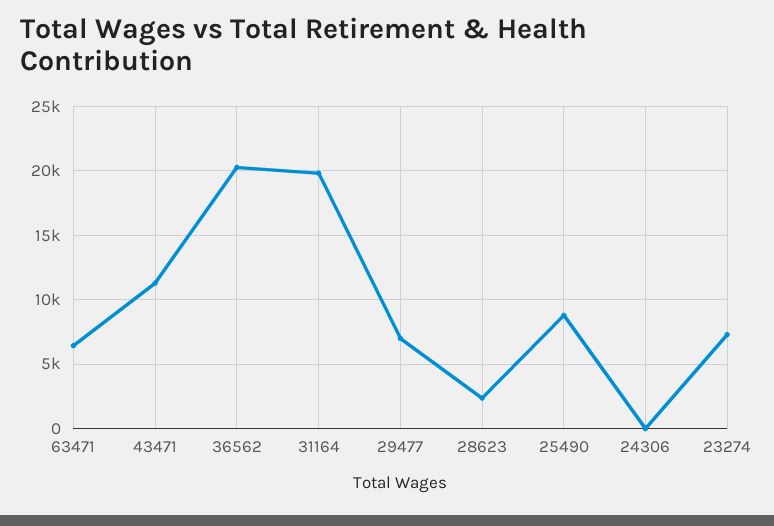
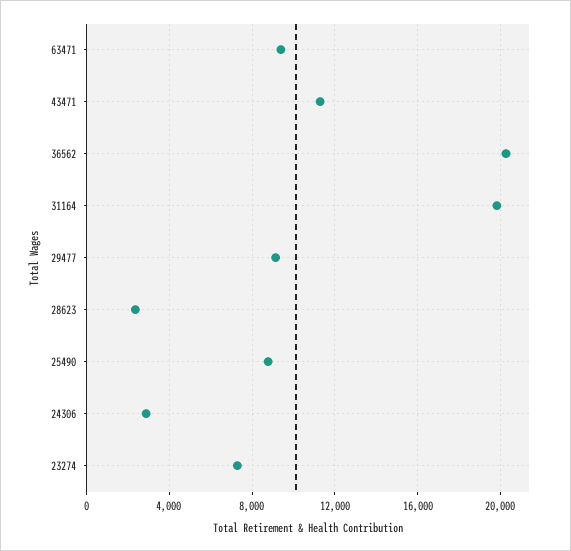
  {
-   "63471": 6500,
+   "63471": 9500,
    "43471": 11500,
    "36562": 20500,
    "31164": 20000,
-   "29477": 7000,
+   "29477": 9000,
    "28623": 2500,
    "25490": 9000,
-   "24306": 0,
+   "24306": 3000,
    "23274": 7500
  }

